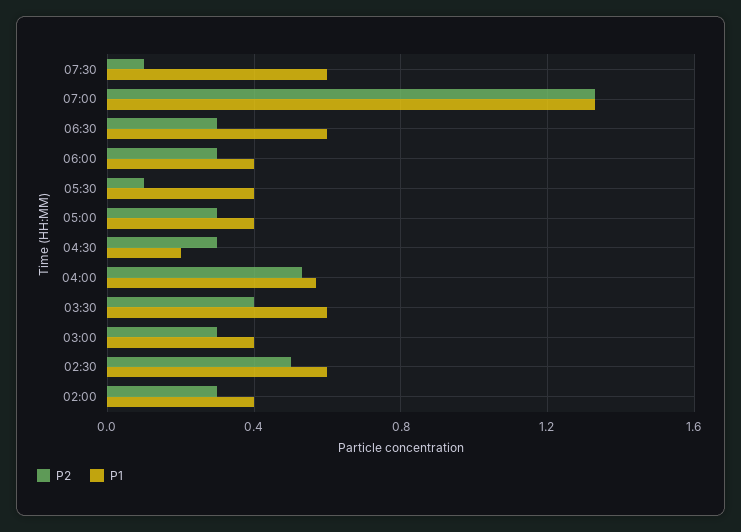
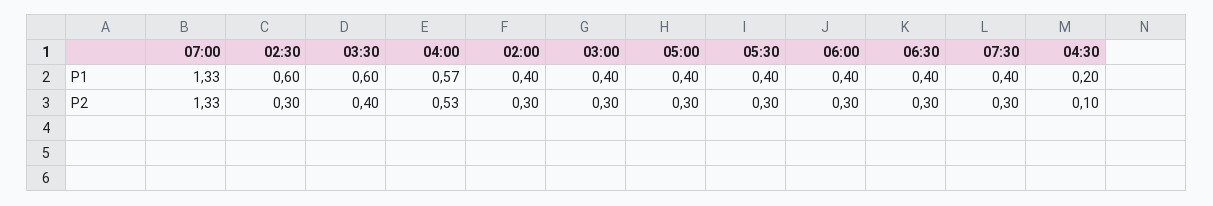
  {
    "P2": {
-     "07:30": 0.1,
+     "07:30": 0.3,
      "07:00": 1.33,
      "06:30": 0.3,
      "06:00": 0.3,
-     "05:30": 0.1,
+     "05:30": 0.3,
      "05:00": 0.3,
-     "04:30": 0.3,
+     "04:30": 0.1,
      "04:00": 0.53,
      "03:30": 0.4,
      "03:00": 0.3,
-     "02:30": 0.5,
+     "02:30": 0.3,
      "02:00": 0.3
    },
    "P1": {
-     "07:30": 0.6,
+     "07:30": 0.4,
      "07:00": 1.33,
-     "06:30": 0.6,
+     "06:30": 0.4,
      "06:00": 0.4,
      "05:30": 0.4,
      "05:00": 0.4,
      "04:30": 0.2,
      "04:00": 0.57,
      "03:30": 0.6,
      "03:00": 0.4,
      "02:30": 0.6,
      "02:00": 0.4
    }
  }

